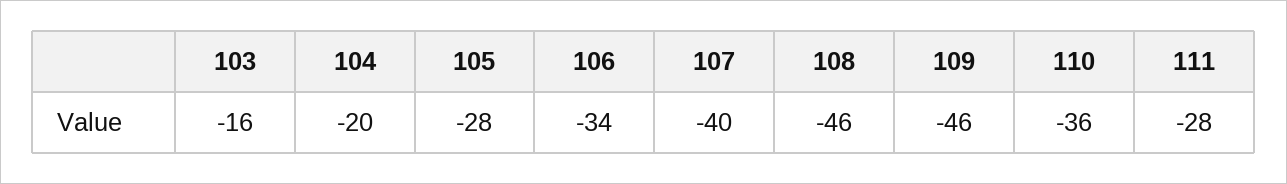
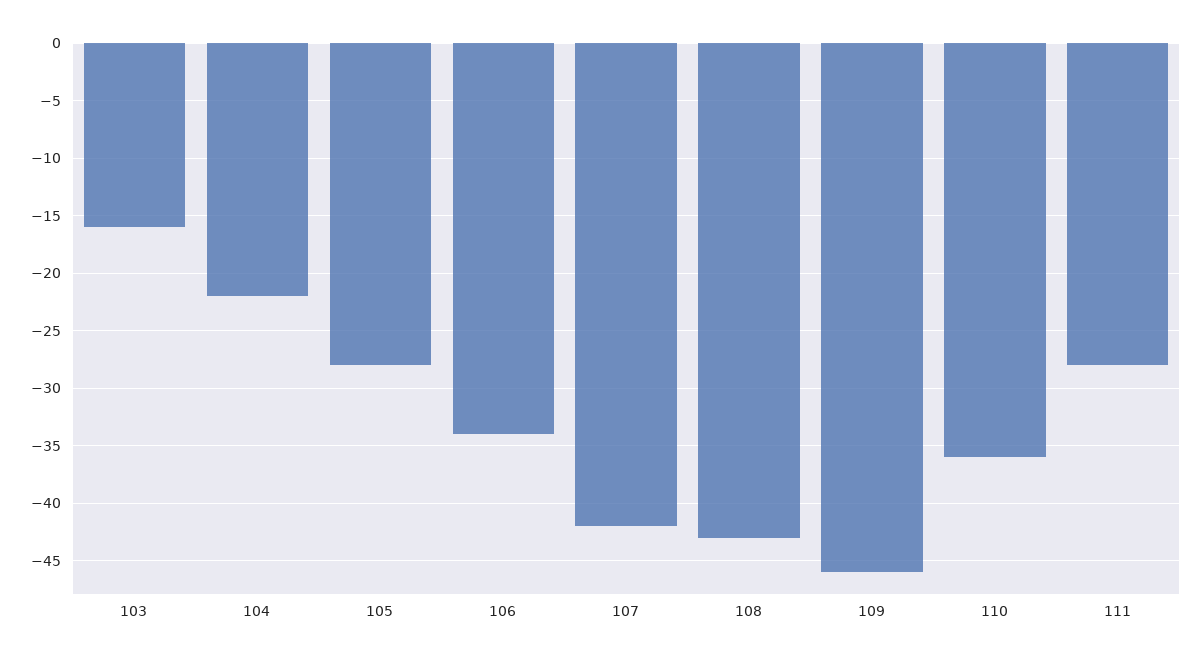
  {
    "103": -16,
-   "104": -20,
+   "104": -22,
    "105": -28,
    "106": -34,
-   "107": -40,
+   "107": -42,
-   "108": -46,
+   "108": -43,
    "109": -46,
    "110": -36,
    "111": -28
  }

